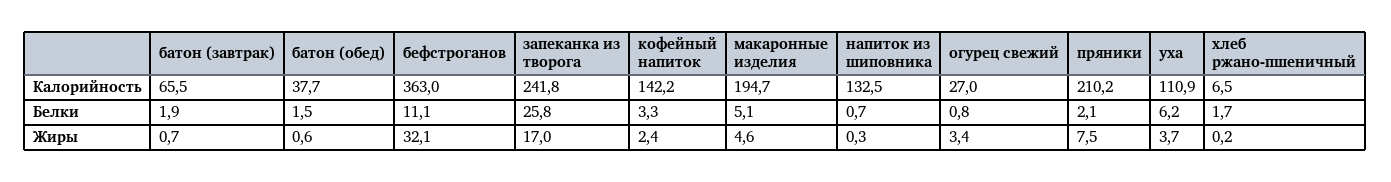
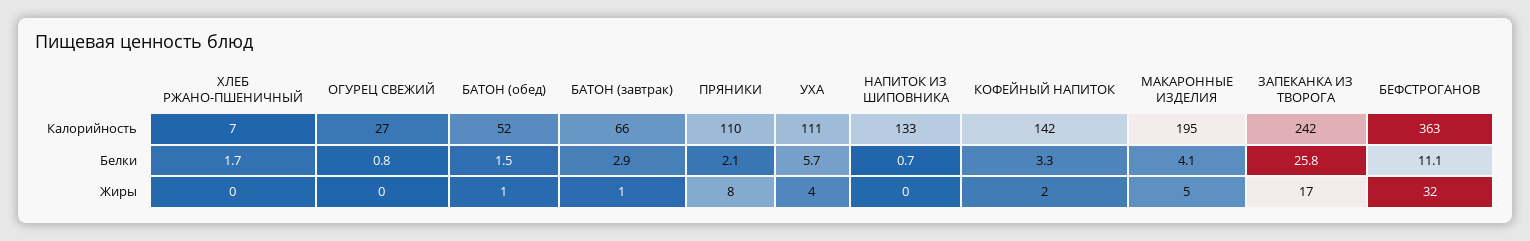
  {
    "батон (завтрак)": {
      "Калорийность": 65.5,
-     "Белки": 1.9,
+     "Белки": 2.9,
      "Жиры": 0.7
    },
    "батон (обед)": {
-     "Калорийность": 37.7,
+     "Калорийность": 52,
      "Белки": 1.5,
      "Жиры": 0.6
    },
    "бефстроганов": {
      "Калорийность": 363,
      "Белки": 11.1,
      "Жиры": 32.1
    },
    "запеканка из творога": {
      "Калорийность": 241.8,
      "Белки": 25.8,
      "Жиры": 17
    },
    "кофейный напиток": {
      "Калорийность": 142.2,
      "Белки": 3.3,
      "Жиры": 2.4
    },
    "макаронные изделия": {
      "Калорийность": 194.7,
-     "Белки": 5.1,
+     "Белки": 4.1,
      "Жиры": 4.6
    },
    "напиток из шиповника": {
      "Калорийность": 132.5,
      "Белки": 0.7,
      "Жиры": 0.3
    },
    "огурец свежий": {
      "Калорийность": 27,
      "Белки": 0.8,
-     "Жиры": 3.4
+     "Жиры": 0
    },
    "пряники": {
-     "Калорийность": 210.2,
+     "Калорийность": 110,
      "Белки": 2.1,
      "Жиры": 7.5
    },
    "уха": {
      "Калорийность": 110.9,
-     "Белки": 6.2,
+     "Белки": 5.7,
      "Жиры": 3.7
    },
    "хлеб ржано-пшеничный": {
      "Калорийность": 6.5,
      "Белки": 1.7,
      "Жиры": 0.2
    }
  }

